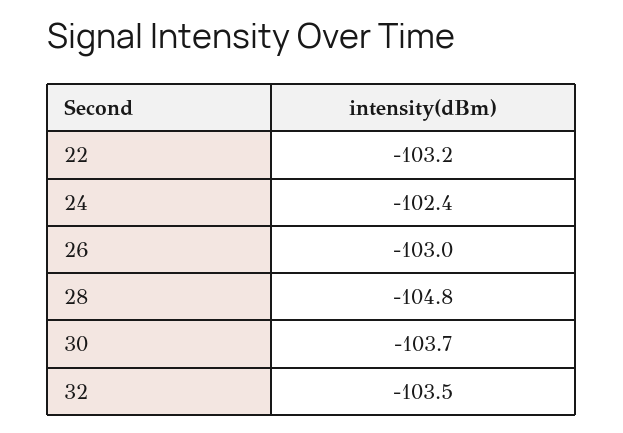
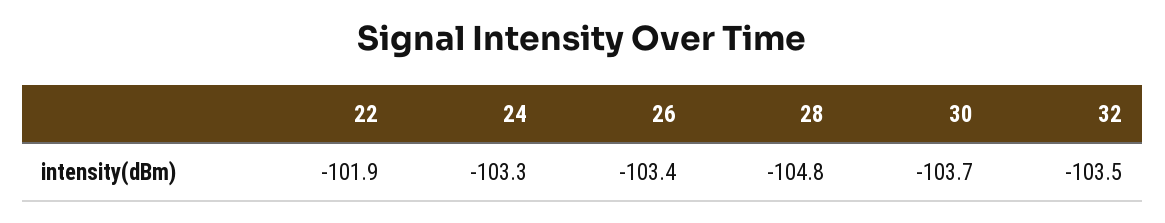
  {
-   "22": -103.2,
+   "22": -101.9,
-   "24": -102.4,
+   "24": -103.3,
-   "26": -103,
+   "26": -103.4,
    "28": -104.8,
    "30": -103.7,
    "32": -103.5
  }

